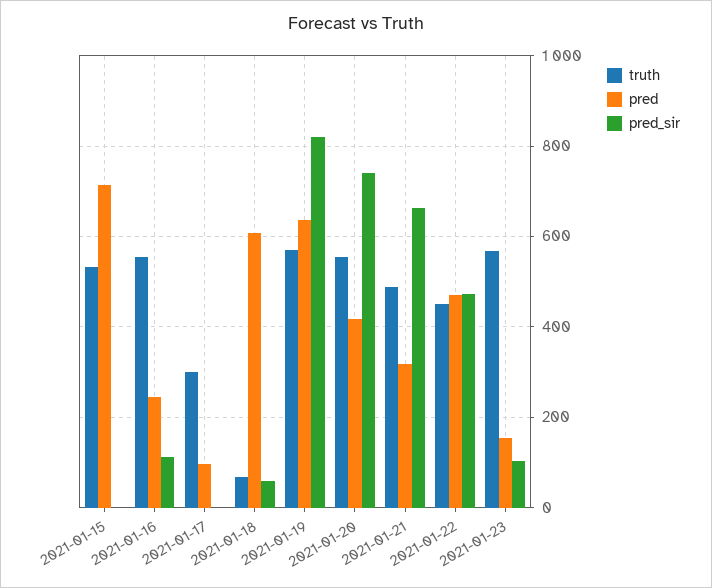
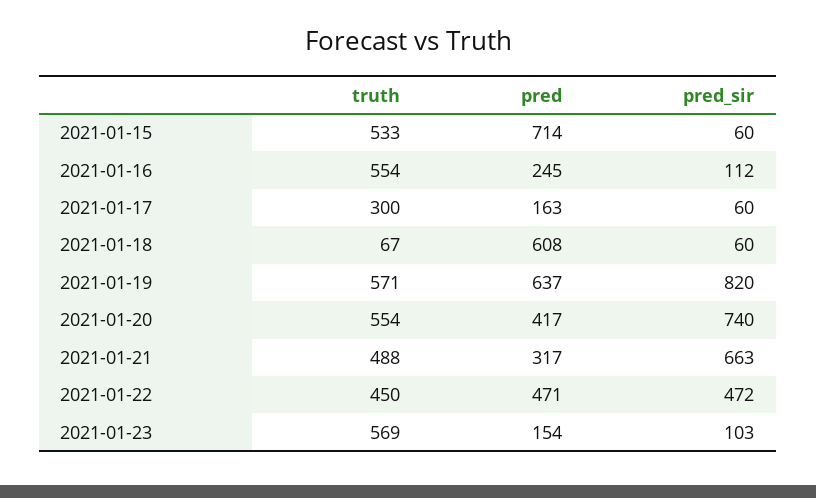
  {
    "truth": {
      "2021-01-15": 533,
      "2021-01-16": 554,
      "2021-01-17": 300,
      "2021-01-18": 67,
      "2021-01-19": 571,
      "2021-01-20": 554,
      "2021-01-21": 488,
      "2021-01-22": 450,
      "2021-01-23": 569
    },
    "pred": {
      "2021-01-15": 714,
      "2021-01-16": 245,
-     "2021-01-17": 100,
+     "2021-01-17": 163,
      "2021-01-18": 608,
      "2021-01-19": 637,
      "2021-01-20": 417,
      "2021-01-21": 317,
      "2021-01-22": 471,
      "2021-01-23": 154
    },
    "pred_sir": {
-     "2021-01-15": 0,
+     "2021-01-15": 60,
      "2021-01-16": 112,
-     "2021-01-17": 0,
+     "2021-01-17": 60,
      "2021-01-18": 60,
      "2021-01-19": 820,
      "2021-01-20": 740,
      "2021-01-21": 663,
      "2021-01-22": 472,
      "2021-01-23": 103
    }
  }

